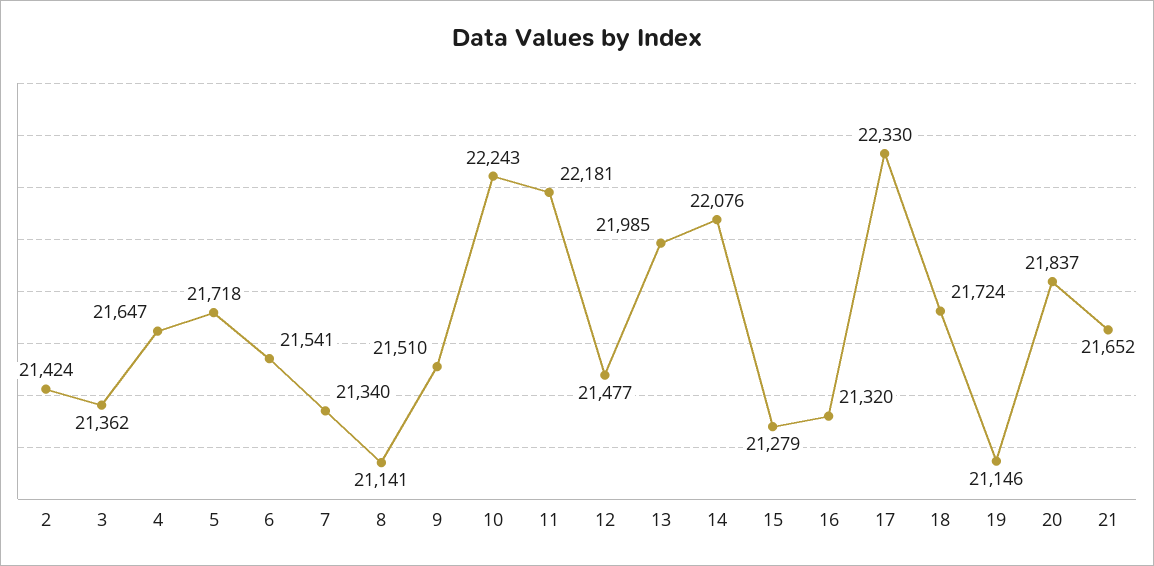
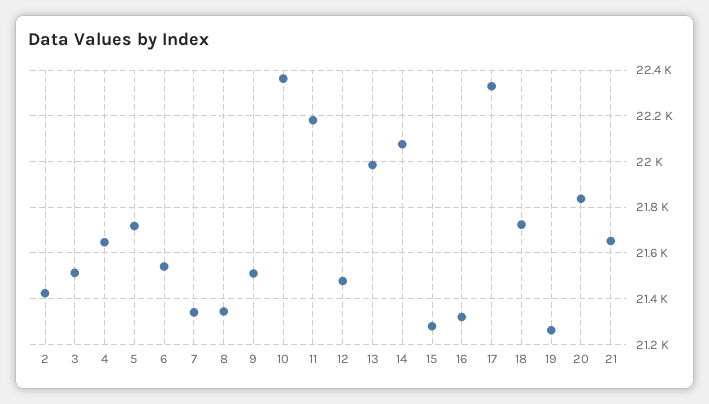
  {
    "2": 21424,
-   "3": 21362,
+   "3": 21500,
    "4": 21647,
    "5": 21718,
    "6": 21541,
    "7": 21340,
-   "8": 21141,
+   "8": 21350,
    "9": 21510,
-   "10": 22243,
+   "10": 22350,
    "11": 22181,
    "12": 21477,
    "13": 21985,
    "14": 22076,
    "15": 21279,
    "16": 21320,
    "17": 22330,
    "18": 21724,
-   "19": 21146,
+   "19": 21250,
    "20": 21837,
    "21": 21652
  }

